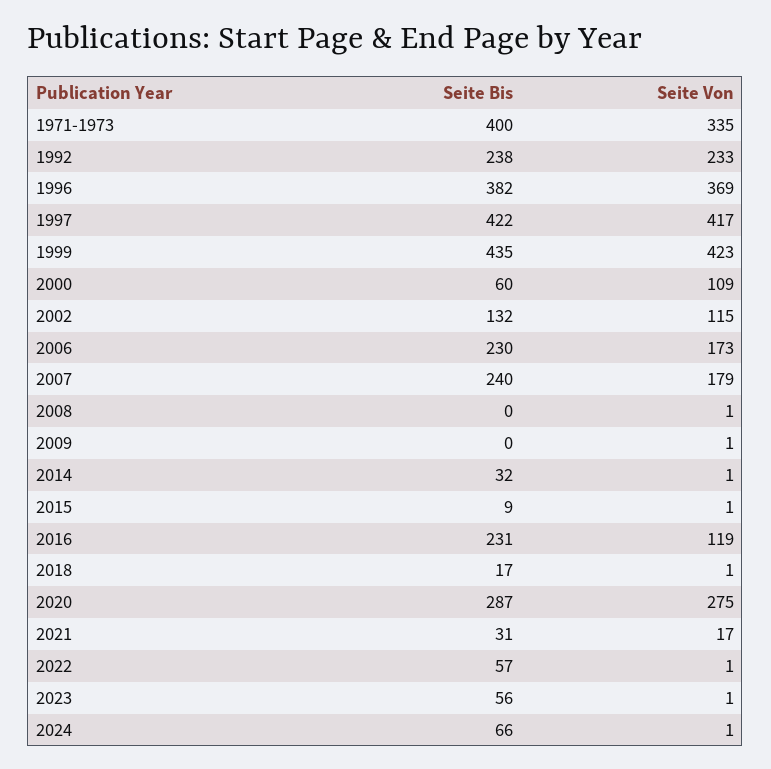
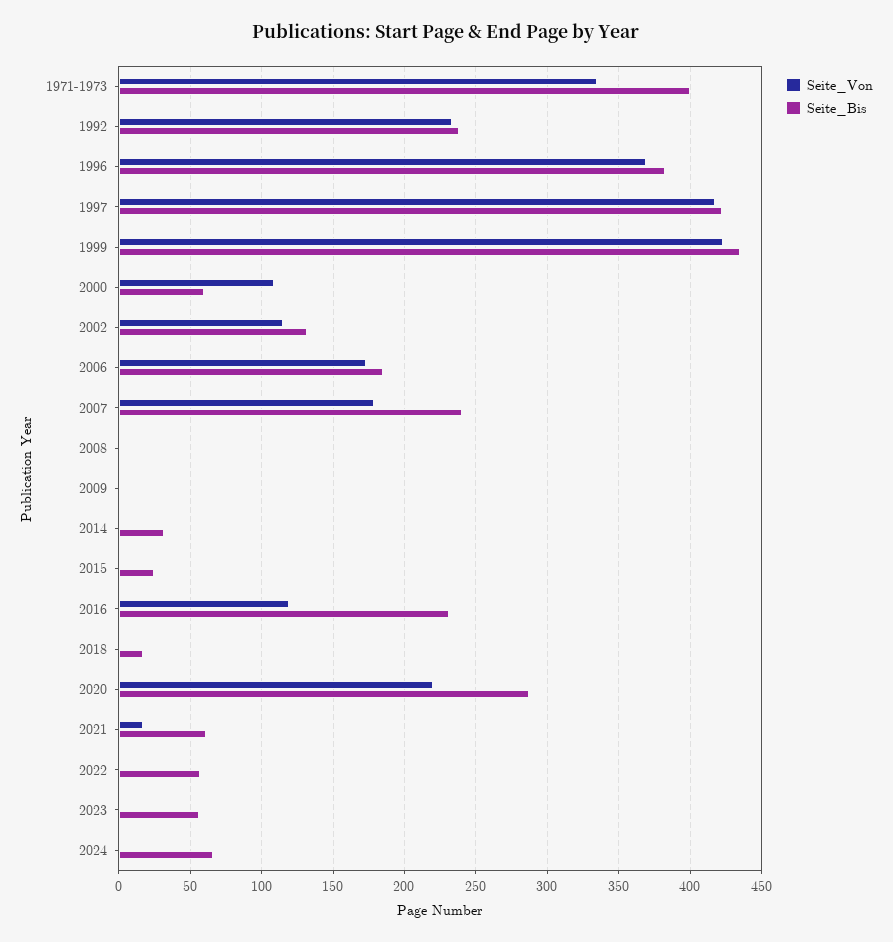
  {
    "Seite Bis": {
      "1971-1973": 400,
      "1992": 238,
      "1996": 382,
      "1997": 422,
      "1999": 435,
      "2000": 60,
      "2002": 132,
-     "2006": 230,
+     "2006": 185,
      "2007": 240,
      "2008": 0,
      "2009": 0,
      "2014": 32,
-     "2015": 9,
+     "2015": 25,
      "2016": 231,
      "2018": 17,
      "2020": 287,
-     "2021": 31,
+     "2021": 60,
      "2022": 57,
      "2023": 56,
      "2024": 66
    },
    "Seite Von": {
      "1971-1973": 335,
      "1992": 233,
      "1996": 369,
      "1997": 417,
      "1999": 423,
      "2000": 109,
      "2002": 115,
      "2006": 173,
      "2007": 179,
      "2008": 1,
      "2009": 1,
      "2014": 1,
      "2015": 1,
      "2016": 119,
      "2018": 1,
-     "2020": 275,
+     "2020": 220,
      "2021": 17,
      "2022": 1,
      "2023": 1,
      "2024": 1
    }
  }

